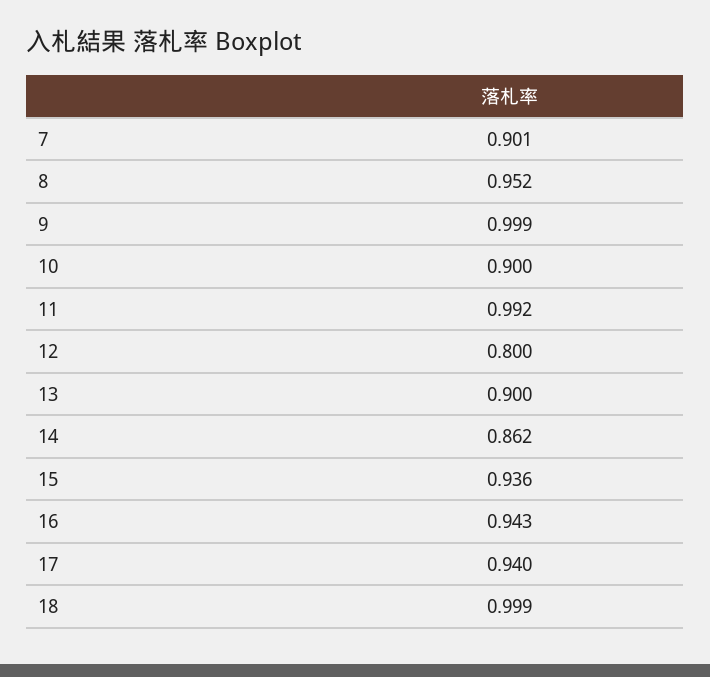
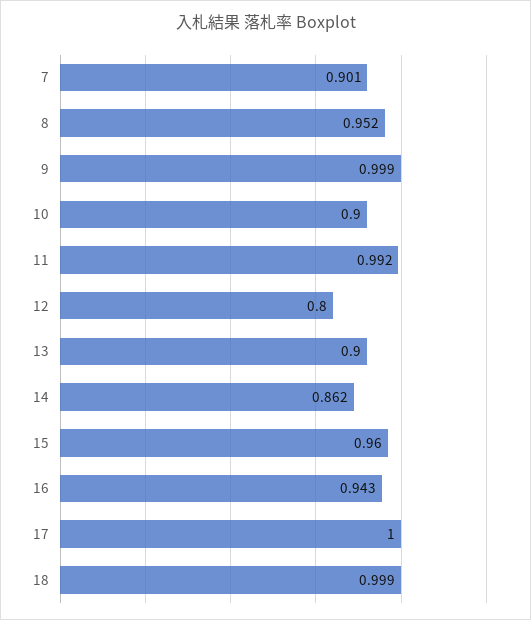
  {
    "7": 0.901,
    "8": 0.952,
    "9": 0.999,
    "10": 0.9,
    "11": 0.992,
    "12": 0.8,
    "13": 0.9,
    "14": 0.862,
-   "15": 0.936,
+   "15": 0.96,
    "16": 0.943,
-   "17": 0.94,
+   "17": 1,
    "18": 0.999
  }

